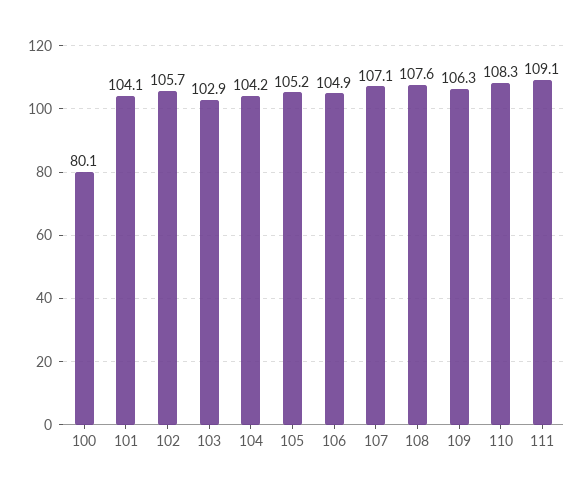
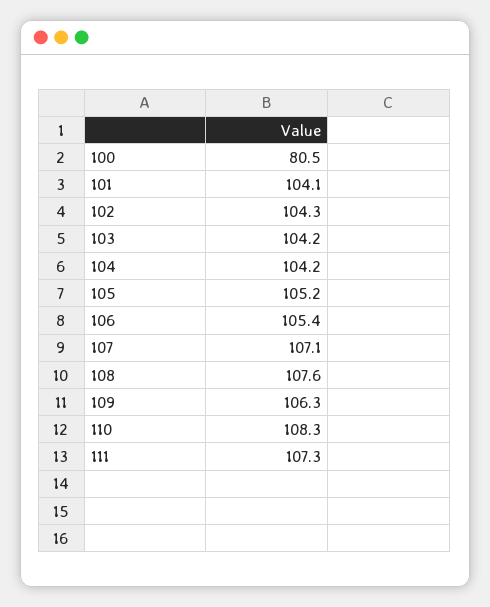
  {
-   "100": 80.1,
+   "100": 80.5,
    "101": 104.1,
-   "102": 105.7,
+   "102": 104.3,
-   "103": 102.9,
+   "103": 104.2,
    "104": 104.2,
    "105": 105.2,
-   "106": 104.9,
+   "106": 105.4,
    "107": 107.1,
    "108": 107.6,
    "109": 106.3,
    "110": 108.3,
-   "111": 109.1
+   "111": 107.3
  }

